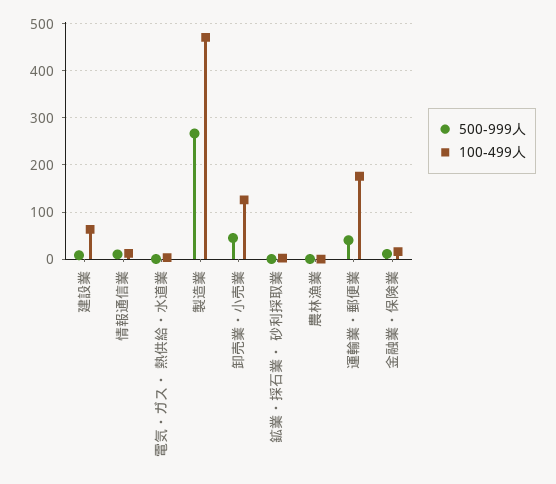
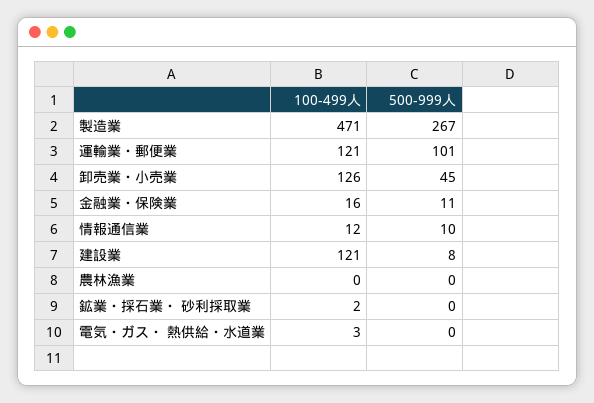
  {
    "500-999人": {
      "建設業": 8,
      "情報通信業": 10,
      "電気・ガス・ 熱供給・水道業": 0,
      "製造業": 267,
      "卸売業・小売業": 45,
      "鉱業・採石業・ 砂利採取業": 0,
      "農林漁業": 0,
-     "運輸業・郵便業": 40,
+     "運輸業・郵便業": 101,
      "金融業・保険業": 11
    },
    "100-499人": {
-     "建設業": 60,
+     "建設業": 121,
      "情報通信業": 12,
      "電気・ガス・ 熱供給・水道業": 3,
      "製造業": 471,
      "卸売業・小売業": 126,
      "鉱業・採石業・ 砂利採取業": 2,
      "農林漁業": 0,
-     "運輸業・郵便業": 180,
+     "運輸業・郵便業": 121,
      "金融業・保険業": 16
    }
  }

